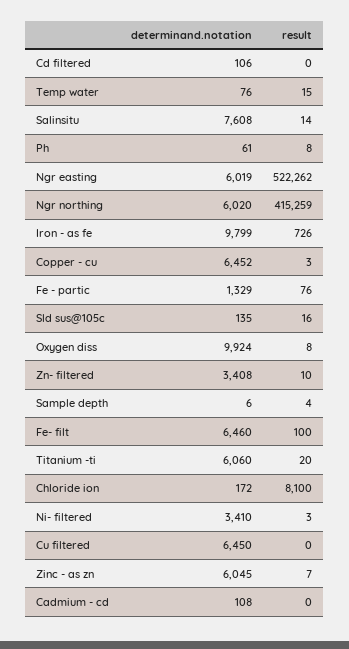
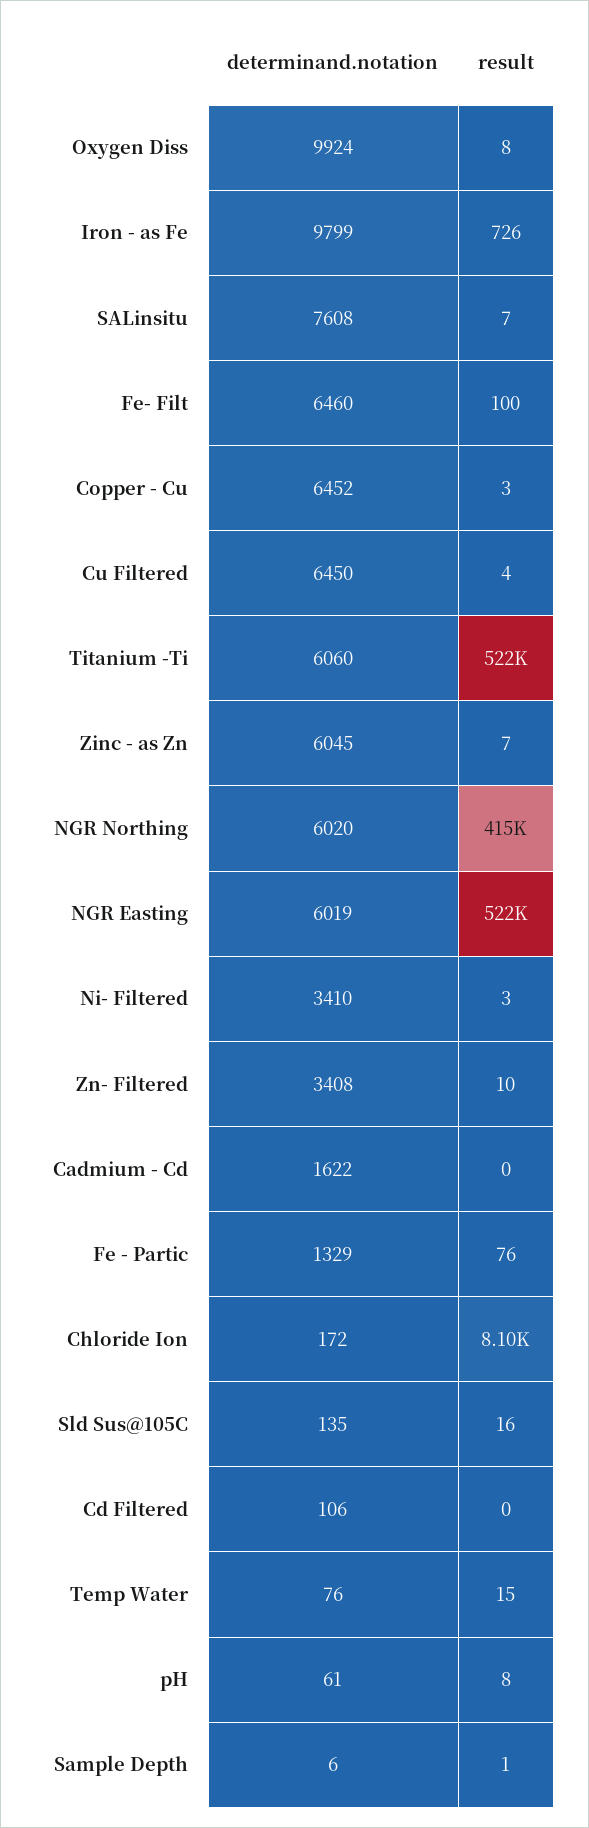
  {
    "determinand.notation": {
      "Cd filtered": 106,
      "Temp water": 76,
      "Salinsitu": 7608,
      "Ph": 61,
      "Ngr easting": 6019,
      "Ngr northing": 6020,
      "Iron - as fe": 9799,
      "Copper - cu": 6452,
      "Fe - partic": 1329,
      "Sld sus@105c": 135,
      "Oxygen diss": 9924,
      "Zn- filtered": 3408,
      "Sample depth": 6,
      "Fe- filt": 6460,
      "Titanium -ti": 6060,
      "Chloride ion": 172,
      "Ni- filtered": 3410,
      "Cu filtered": 6450,
      "Zinc - as zn": 6045,
-     "Cadmium - cd": 108
+     "Cadmium - cd": 1622
    },
    "result": {
      "Cd filtered": 0,
      "Temp water": 15,
-     "Salinsitu": 14,
+     "Salinsitu": 7,
      "Ph": 8,
      "Ngr easting": 522262,
      "Ngr northing": 415259,
      "Iron - as fe": 726,
      "Copper - cu": 3,
      "Fe - partic": 76,
      "Sld sus@105c": 16,
      "Oxygen diss": 8,
      "Zn- filtered": 10,
-     "Sample depth": 4,
+     "Sample depth": 1,
      "Fe- filt": 100,
-     "Titanium -ti": 20,
+     "Titanium -ti": 522000,
      "Chloride ion": 8100,
      "Ni- filtered": 3,
-     "Cu filtered": 0,
+     "Cu filtered": 4,
      "Zinc - as zn": 7,
      "Cadmium - cd": 0
    }
  }

